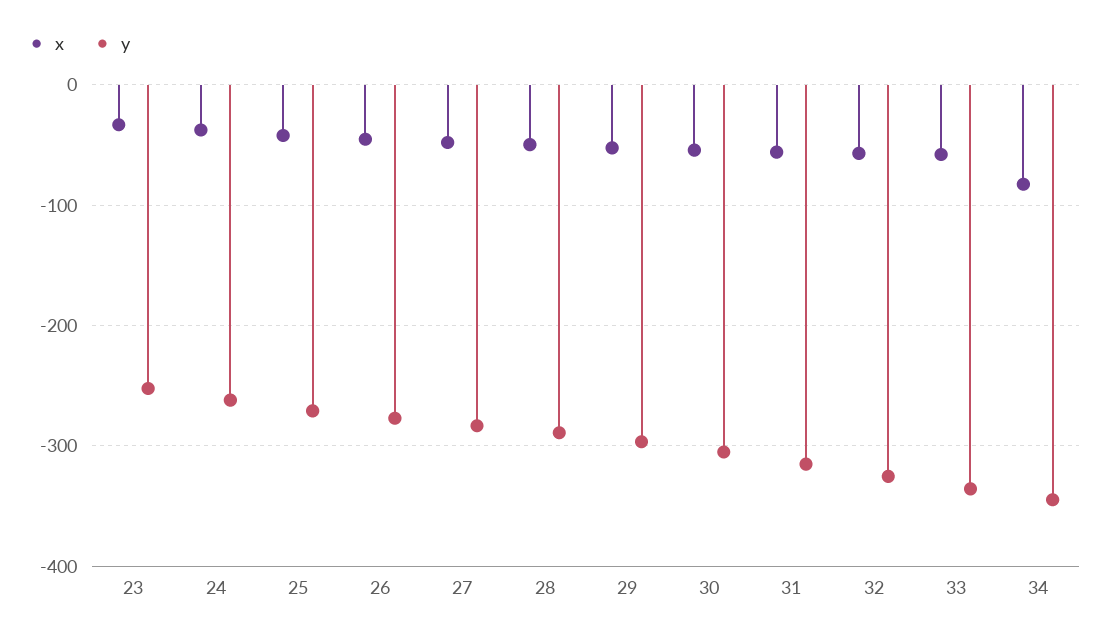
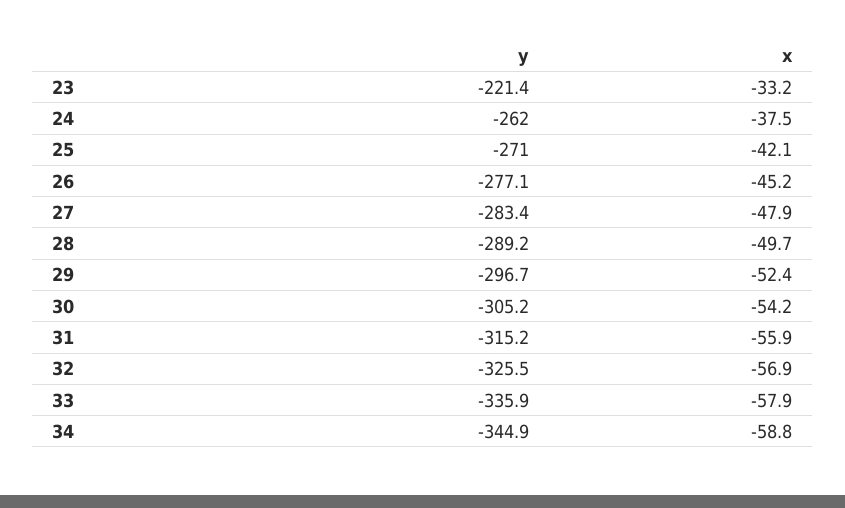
  {
    "x": {
      "23": -33.2,
      "24": -37.5,
      "25": -42.1,
      "26": -45.2,
      "27": -47.9,
      "28": -49.7,
      "29": -52.4,
      "30": -54.2,
      "31": -55.9,
      "32": -56.9,
      "33": -57.9,
-     "34": -80
+     "34": -58.8
    },
    "y": {
-     "23": -250,
+     "23": -221.4,
      "24": -262,
      "25": -271,
      "26": -277.1,
      "27": -283.4,
      "28": -289.2,
      "29": -296.7,
      "30": -305.2,
      "31": -315.2,
      "32": -325.5,
      "33": -335.9,
      "34": -344.9
    }
  }

